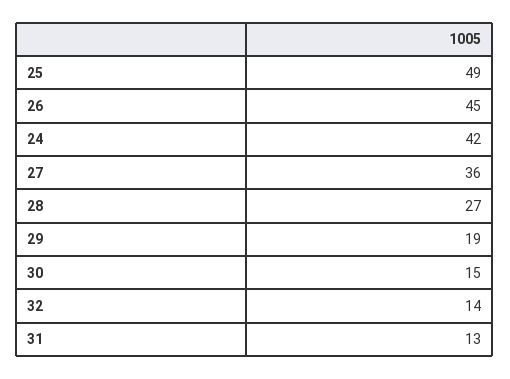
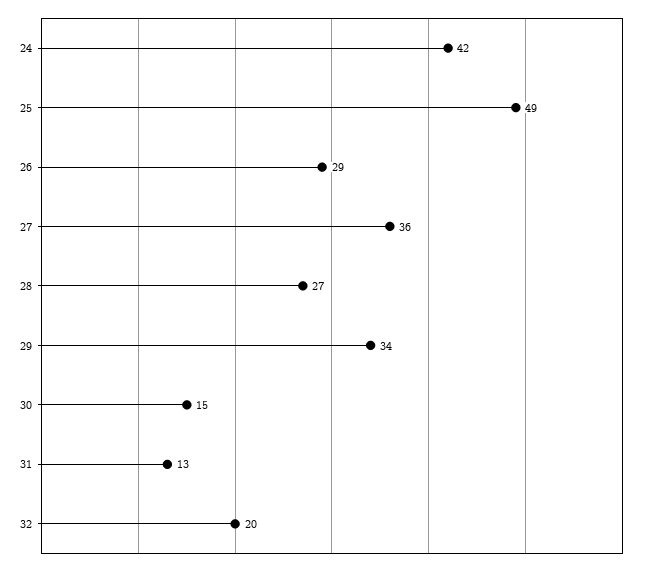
  {
    "25": 49,
-   "26": 45,
+   "26": 29,
    "24": 42,
    "27": 36,
    "28": 27,
-   "29": 19,
+   "29": 34,
    "30": 15,
-   "32": 14,
+   "32": 20,
    "31": 13
  }

